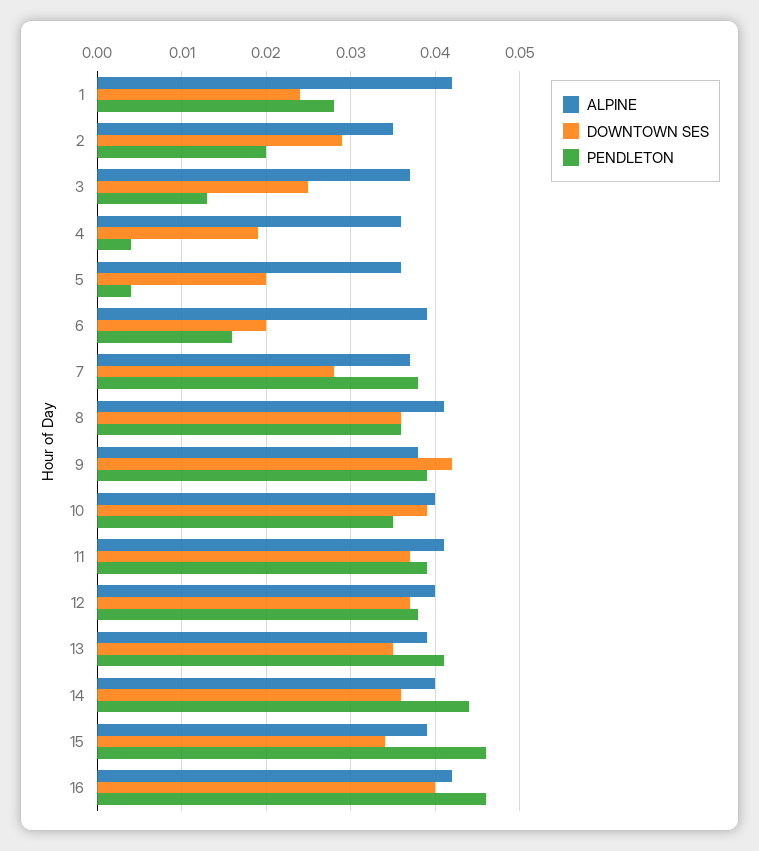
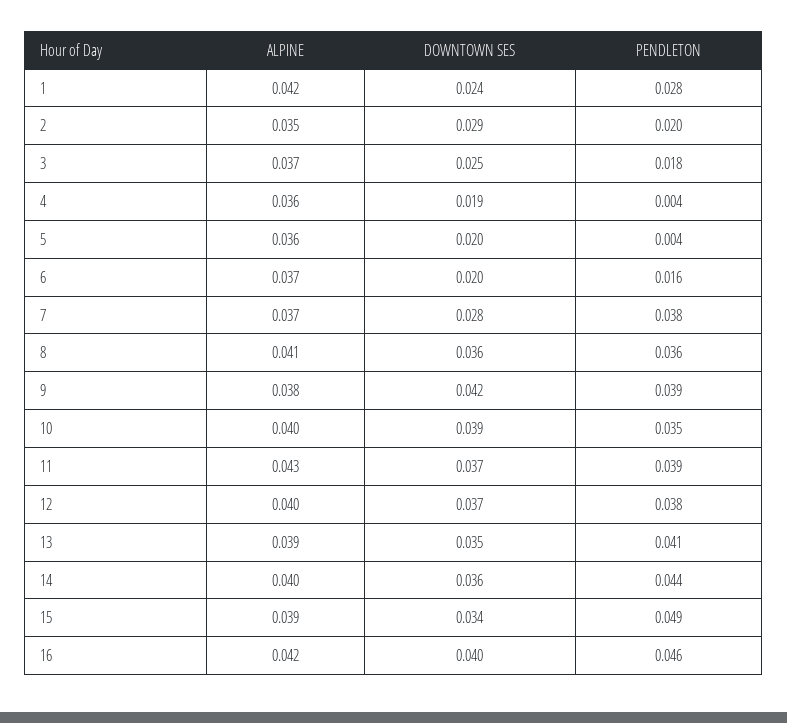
  {
    "ALPINE": {
      "1": 0.042,
      "2": 0.035,
      "3": 0.037,
      "4": 0.036,
      "5": 0.036,
-     "6": 0.039,
+     "6": 0.037,
      "7": 0.037,
      "8": 0.041,
      "9": 0.038,
      "10": 0.04,
-     "11": 0.041,
+     "11": 0.043,
      "12": 0.04,
      "13": 0.039,
      "14": 0.04,
      "15": 0.039,
      "16": 0.042
    },
    "DOWNTOWN SES": {
      "1": 0.024,
      "2": 0.029,
      "3": 0.025,
      "4": 0.019,
      "5": 0.02,
      "6": 0.02,
      "7": 0.028,
      "8": 0.036,
      "9": 0.042,
      "10": 0.039,
      "11": 0.037,
      "12": 0.037,
      "13": 0.035,
      "14": 0.036,
      "15": 0.034,
      "16": 0.04
    },
    "PENDLETON": {
      "1": 0.028,
      "2": 0.02,
-     "3": 0.013,
+     "3": 0.018,
      "4": 0.004,
      "5": 0.004,
      "6": 0.016,
      "7": 0.038,
      "8": 0.036,
      "9": 0.039,
      "10": 0.035,
      "11": 0.039,
      "12": 0.038,
      "13": 0.041,
      "14": 0.044,
-     "15": 0.046,
+     "15": 0.049,
      "16": 0.046
    }
  }

